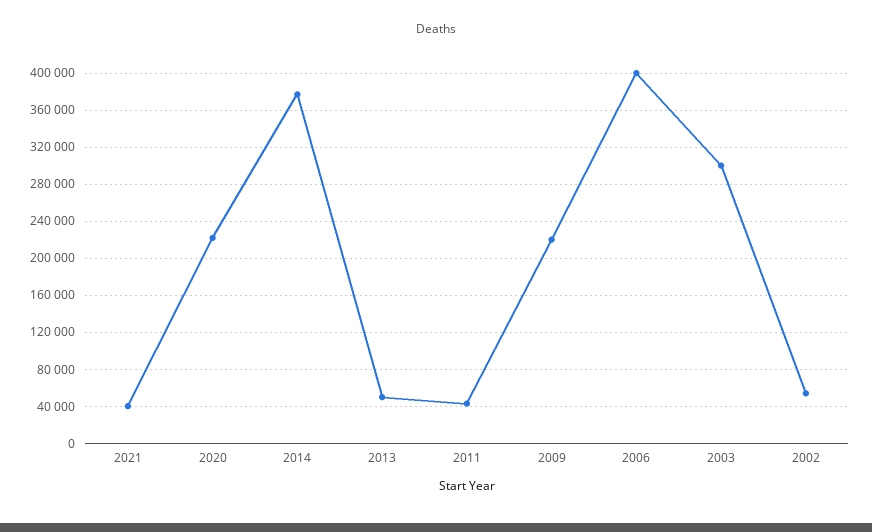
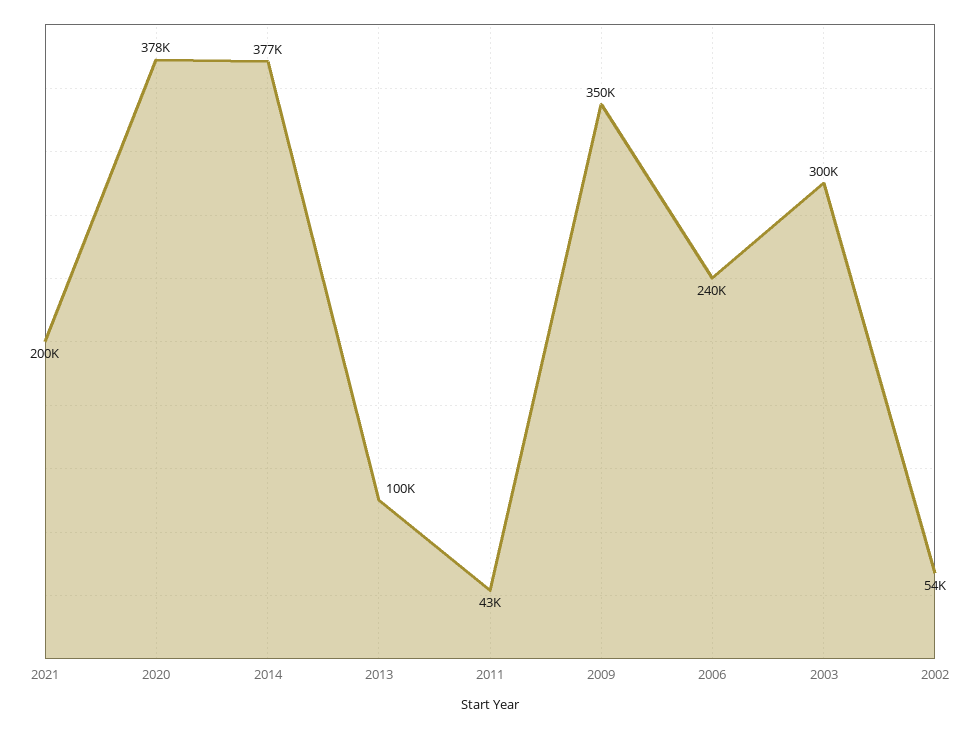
  {
-   "2021": 40000,
+   "2021": 200000,
-   "2020": 220000,
+   "2020": 378000,
    "2014": 377000,
-   "2013": 50000,
+   "2013": 100000,
    "2011": 43000,
-   "2009": 220000,
+   "2009": 350000,
-   "2006": 400000,
+   "2006": 240000,
    "2003": 300000,
    "2002": 54000
  }

